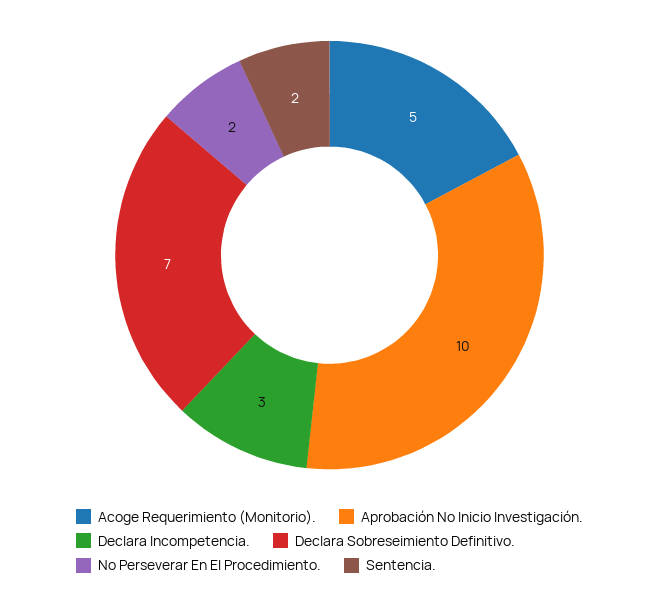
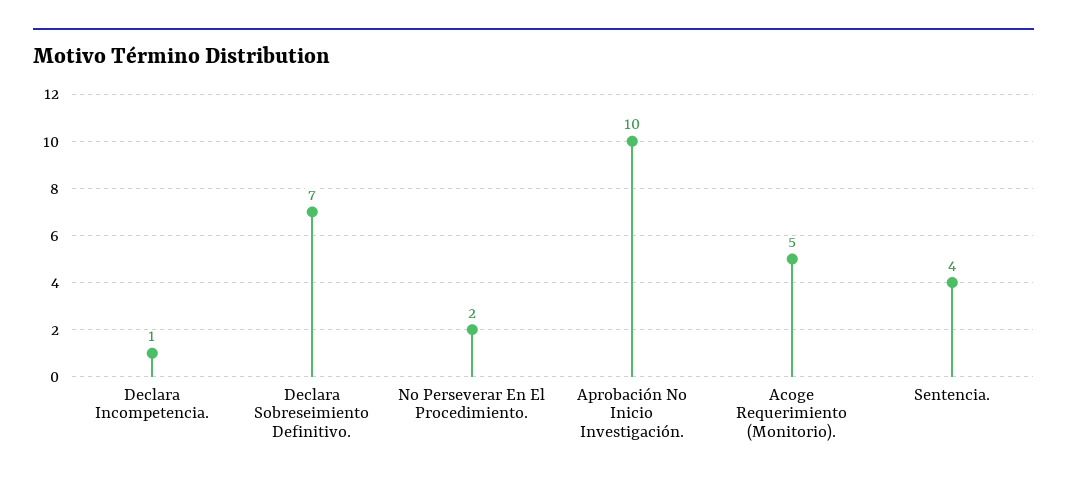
  {
    "Acoge Requerimiento (Monitorio).": 5,
    "Aprobación No Inicio Investigación.": 10,
-   "Declara Incompetencia.": 3,
+   "Declara Incompetencia.": 1,
    "Declara Sobreseimiento Definitivo.": 7,
    "No Perseverar En El Procedimiento.": 2,
-   "Sentencia.": 2
+   "Sentencia.": 4
  }

